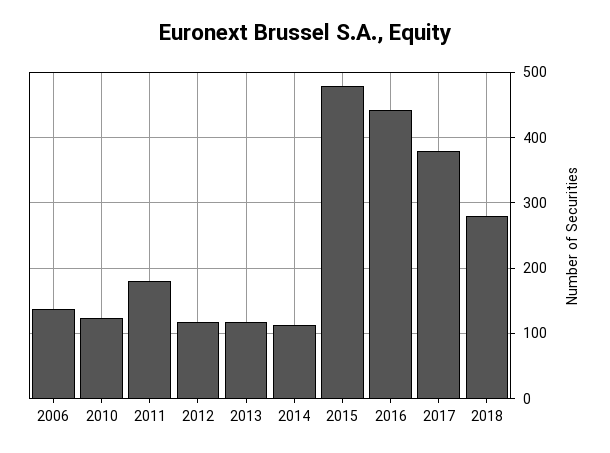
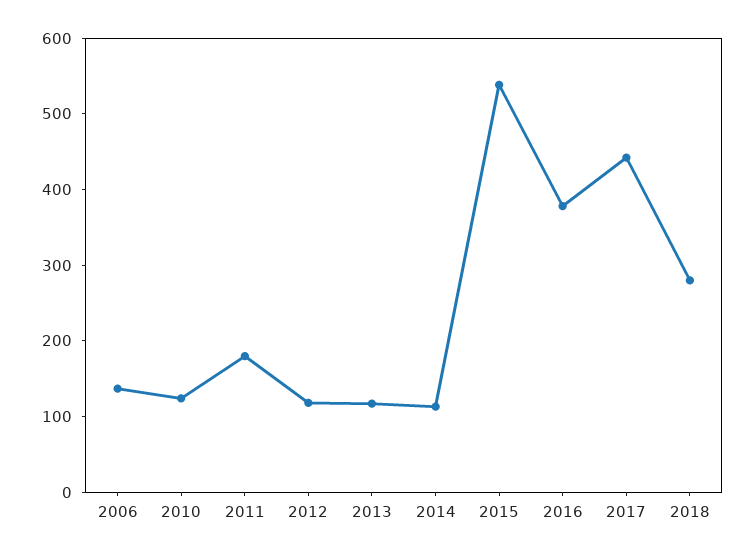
  {
    "2006": 140,
    "2010": 120,
    "2011": 180,
    "2012": 120,
    "2013": 120,
    "2014": 110,
-   "2015": 480,
+   "2015": 540,
-   "2016": 440,
+   "2016": 380,
-   "2017": 380,
+   "2017": 440,
    "2018": 280
  }

